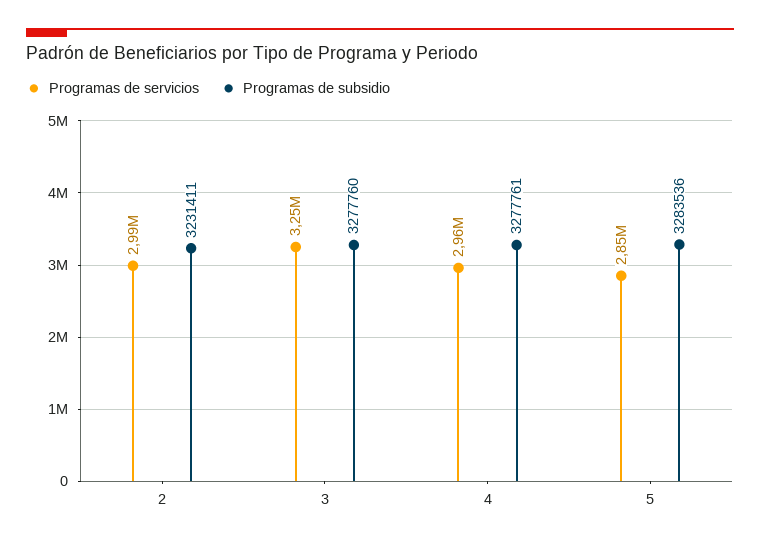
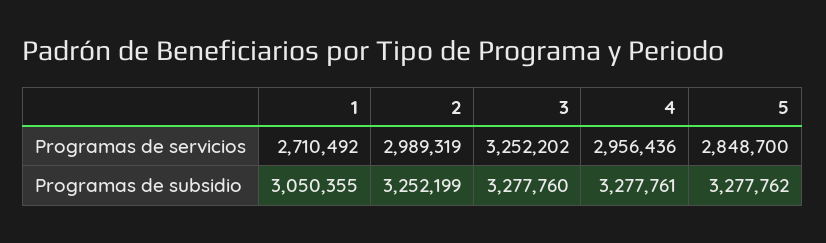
  {
    "Programas de servicios": {
      "2": 2989319,
      "3": 3252202,
      "4": 2956436,
-     "5": 2848700
+     "5": 2848700,
+     "1": 2710492
    },
    "Programas de subsidio": {
-     "2": 3231411,
+     "2": 3252199,
      "3": 3277760,
      "4": 3277761,
-     "5": 3283536
+     "5": 3277762,
+     "1": 3050355
    }
  }

